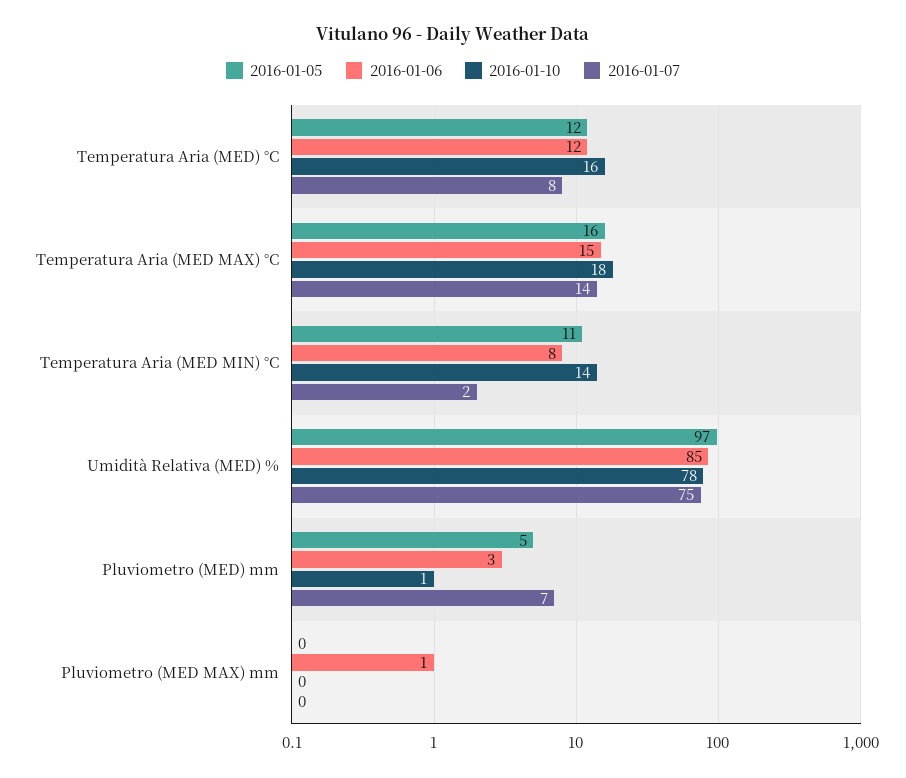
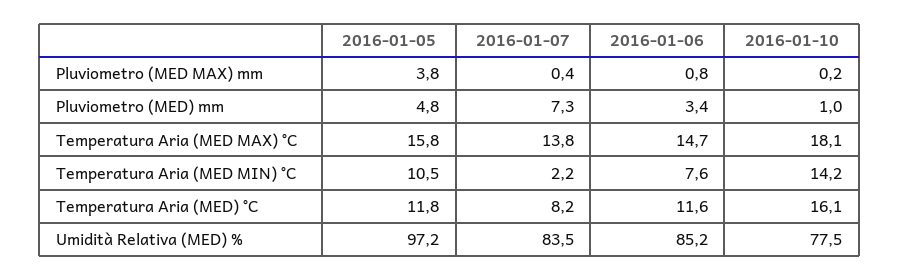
  {
    "2016-01-05": {
      "Temperatura Aria (MED) °C": 11.8,
      "Temperatura Aria (MED MAX) °C": 15.8,
      "Temperatura Aria (MED MIN) °C": 10.5,
      "Umidità Relativa (MED) %": 97.2,
      "Pluviometro (MED) mm": 4.8,
-     "Pluviometro (MED MAX) mm": 0
+     "Pluviometro (MED MAX) mm": 3.8
    },
    "2016-01-06": {
      "Temperatura Aria (MED) °C": 11.6,
      "Temperatura Aria (MED MAX) °C": 14.7,
      "Temperatura Aria (MED MIN) °C": 7.6,
      "Umidità Relativa (MED) %": 85.2,
      "Pluviometro (MED) mm": 3.4,
      "Pluviometro (MED MAX) mm": 0.8
    },
    "2016-01-10": {
      "Temperatura Aria (MED) °C": 16.1,
      "Temperatura Aria (MED MAX) °C": 18.1,
      "Temperatura Aria (MED MIN) °C": 14.2,
      "Umidità Relativa (MED) %": 77.5,
      "Pluviometro (MED) mm": 1,
      "Pluviometro (MED MAX) mm": 0.2
    },
    "2016-01-07": {
      "Temperatura Aria (MED) °C": 8.2,
      "Temperatura Aria (MED MAX) °C": 13.8,
      "Temperatura Aria (MED MIN) °C": 2.2,
-     "Umidità Relativa (MED) %": 75,
+     "Umidità Relativa (MED) %": 83.5,
      "Pluviometro (MED) mm": 7.3,
      "Pluviometro (MED MAX) mm": 0.4
    }
  }

